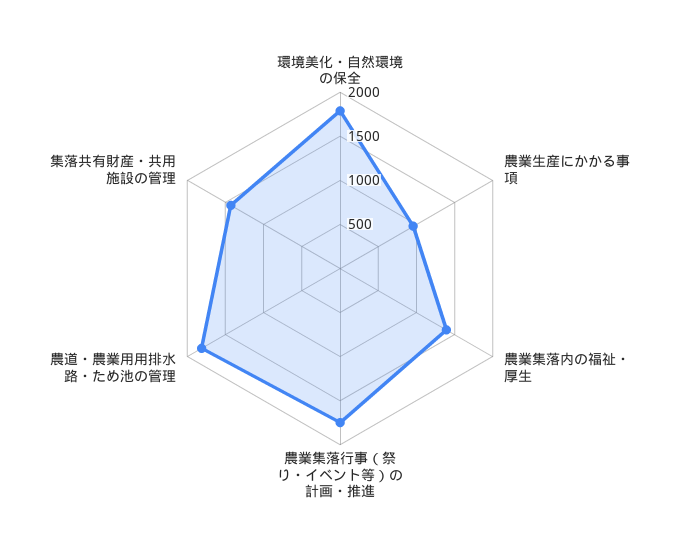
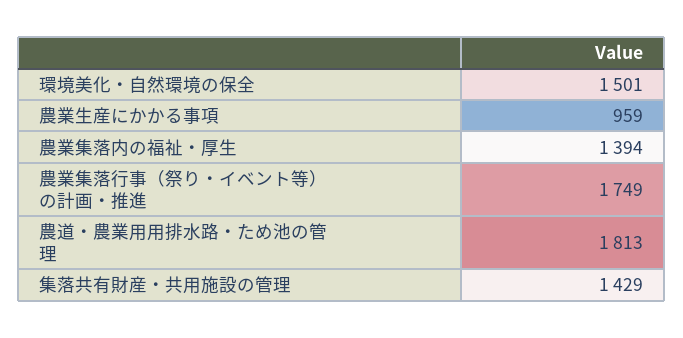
  {
-   "環境美化・自然環境の保全": 1800,
+   "環境美化・自然環境の保全": 1501,
    "農業生産にかかる事項": 959,
    "農業集落内の福祉・厚生": 1394,
    "農業集落行事（祭り・イベント等）の計画・推進": 1749,
    "農道・農業用用排水路・ため池の管理": 1813,
    "集落共有財産・共用施設の管理": 1429
  }

